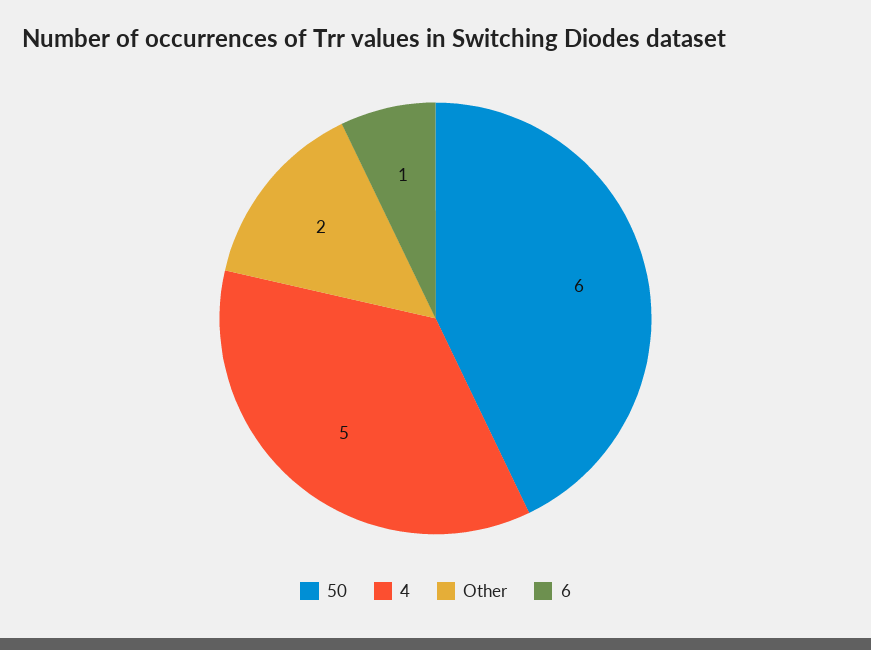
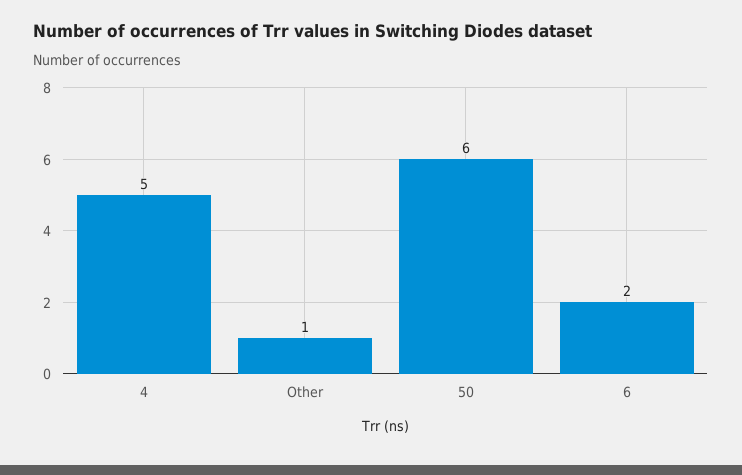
  {
    "50": 6,
    "4": 5,
-   "Other": 2,
+   "Other": 1,
-   "6": 1
+   "6": 2
  }

